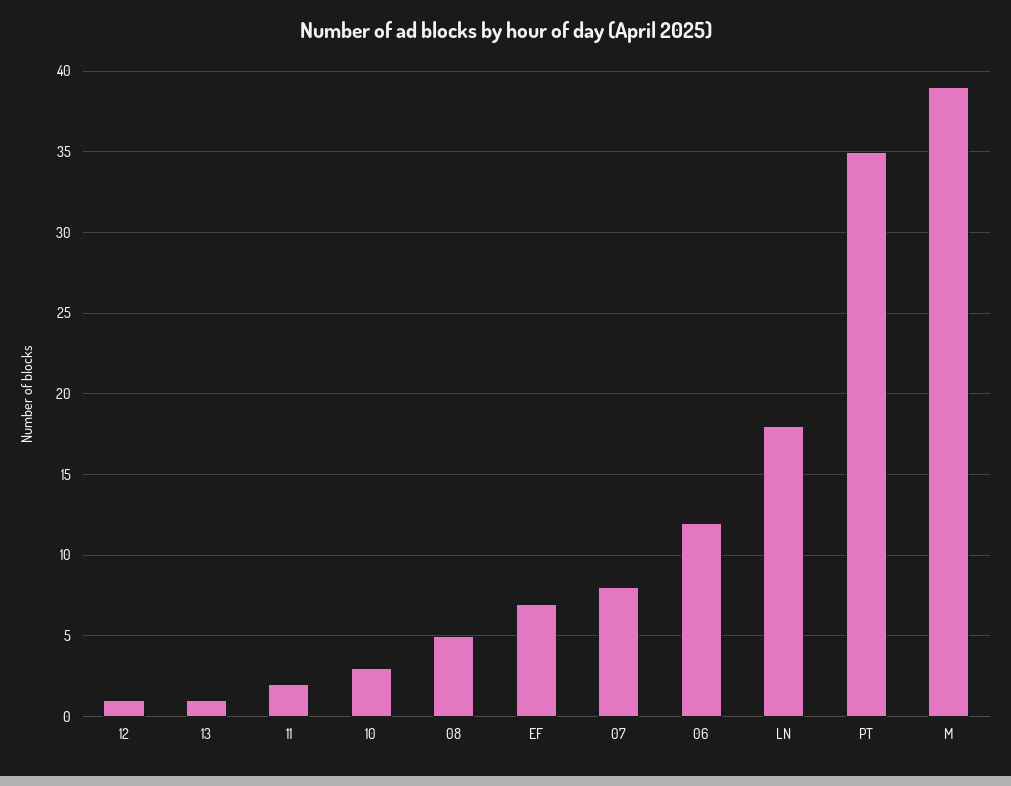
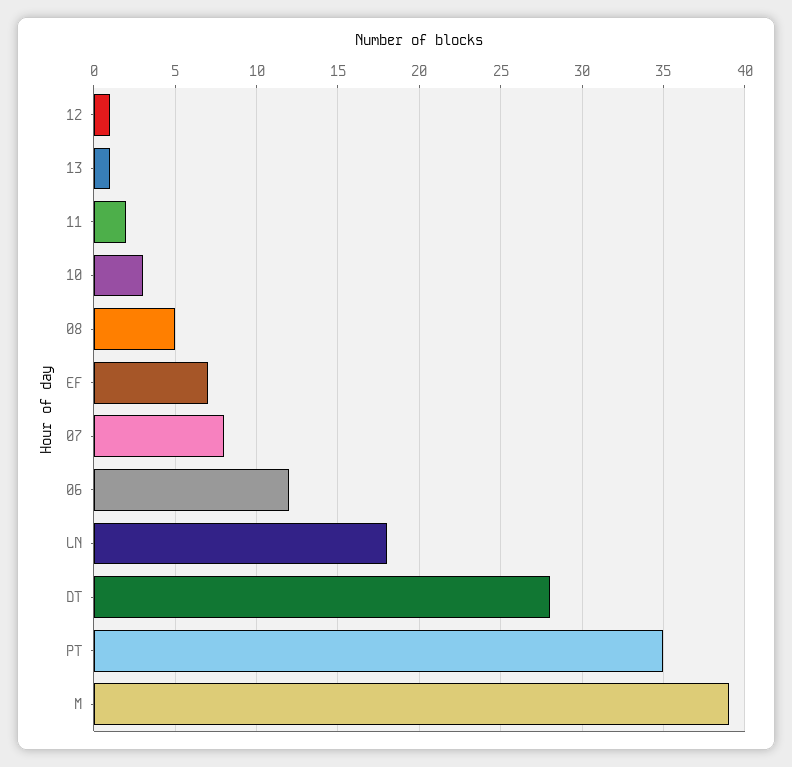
  {
    "12": 1,
    "13": 1,
    "11": 2,
    "10": 3,
    "08": 5,
    "EF": 7,
    "07": 8,
    "06": 12,
    "LN": 18,
    "PT": 35,
-   "M": 39
+   "M": 39,
+   "DT": 28
  }

